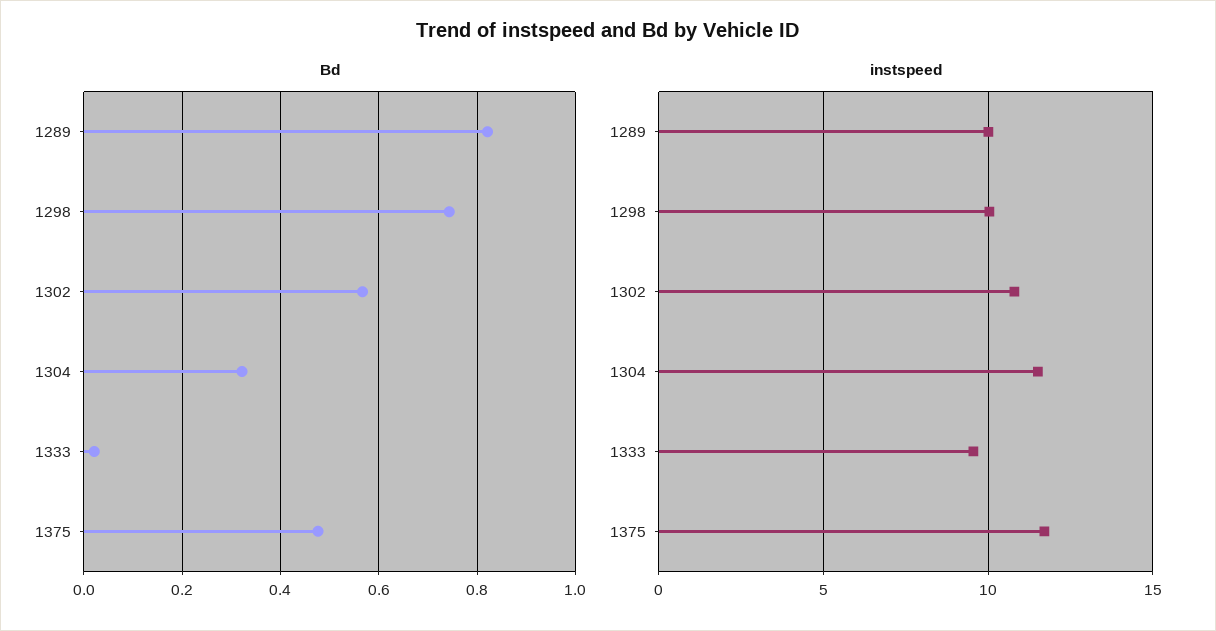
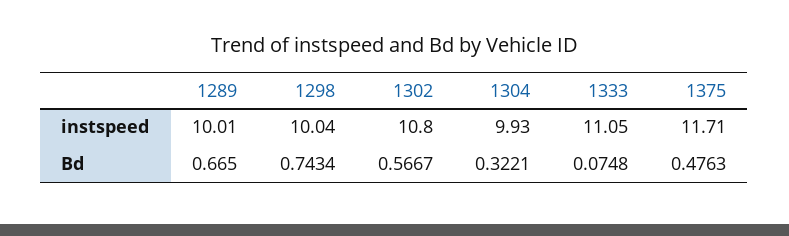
  {
    "Bd": {
-     "1289": 0.82,
+     "1289": 0.665,
      "1298": 0.7434,
      "1302": 0.5667,
      "1304": 0.3221,
-     "1333": 0.02,
+     "1333": 0.0748,
      "1375": 0.4763
    },
    "instspeed": {
      "1289": 10.01,
      "1298": 10.04,
      "1302": 10.8,
-     "1304": 11.5,
+     "1304": 9.93,
-     "1333": 9.5,
+     "1333": 11.05,
      "1375": 11.71
    }
  }

